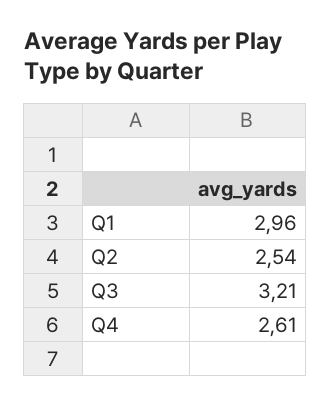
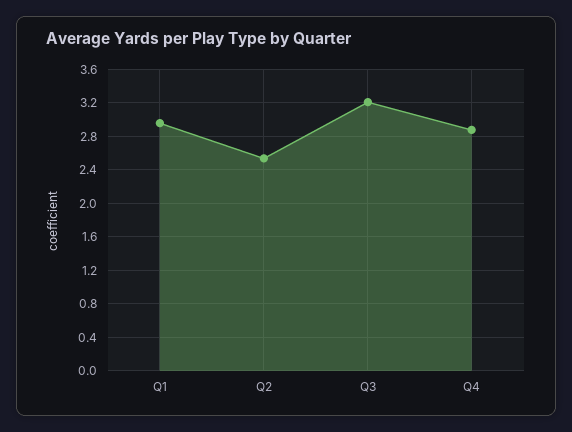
  {
    "Q1": 2.96,
    "Q2": 2.54,
    "Q3": 3.21,
-   "Q4": 2.61
+   "Q4": 2.9
  }

